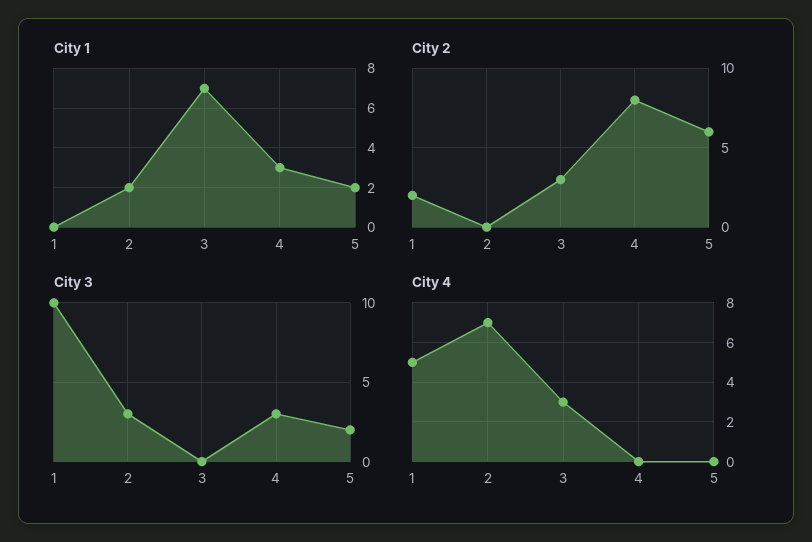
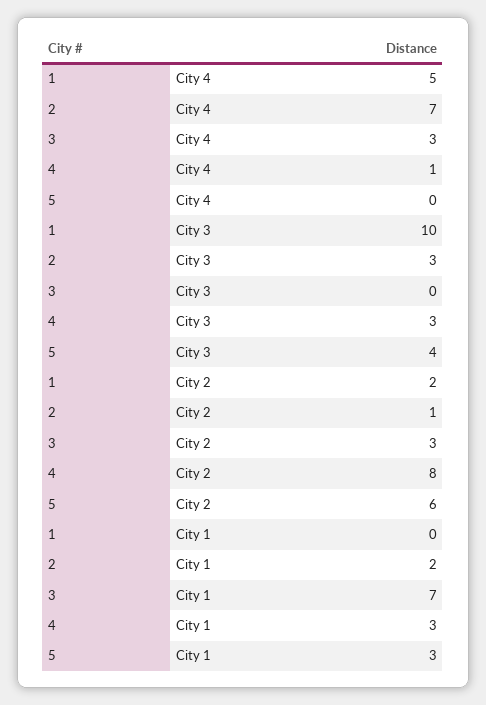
  {
    "City 1": {
      "1": 0,
      "2": 2,
      "3": 7,
      "4": 3,
-     "5": 2
+     "5": 3
    },
    "City 2": {
      "1": 2,
-     "2": 0,
+     "2": 1,
      "3": 3,
      "4": 8,
      "5": 6
    },
    "City 3": {
      "1": 10,
      "2": 3,
      "3": 0,
      "4": 3,
-     "5": 2
+     "5": 4
    },
    "City 4": {
      "1": 5,
      "2": 7,
      "3": 3,
-     "4": 0,
+     "4": 1,
      "5": 0
    }
  }

